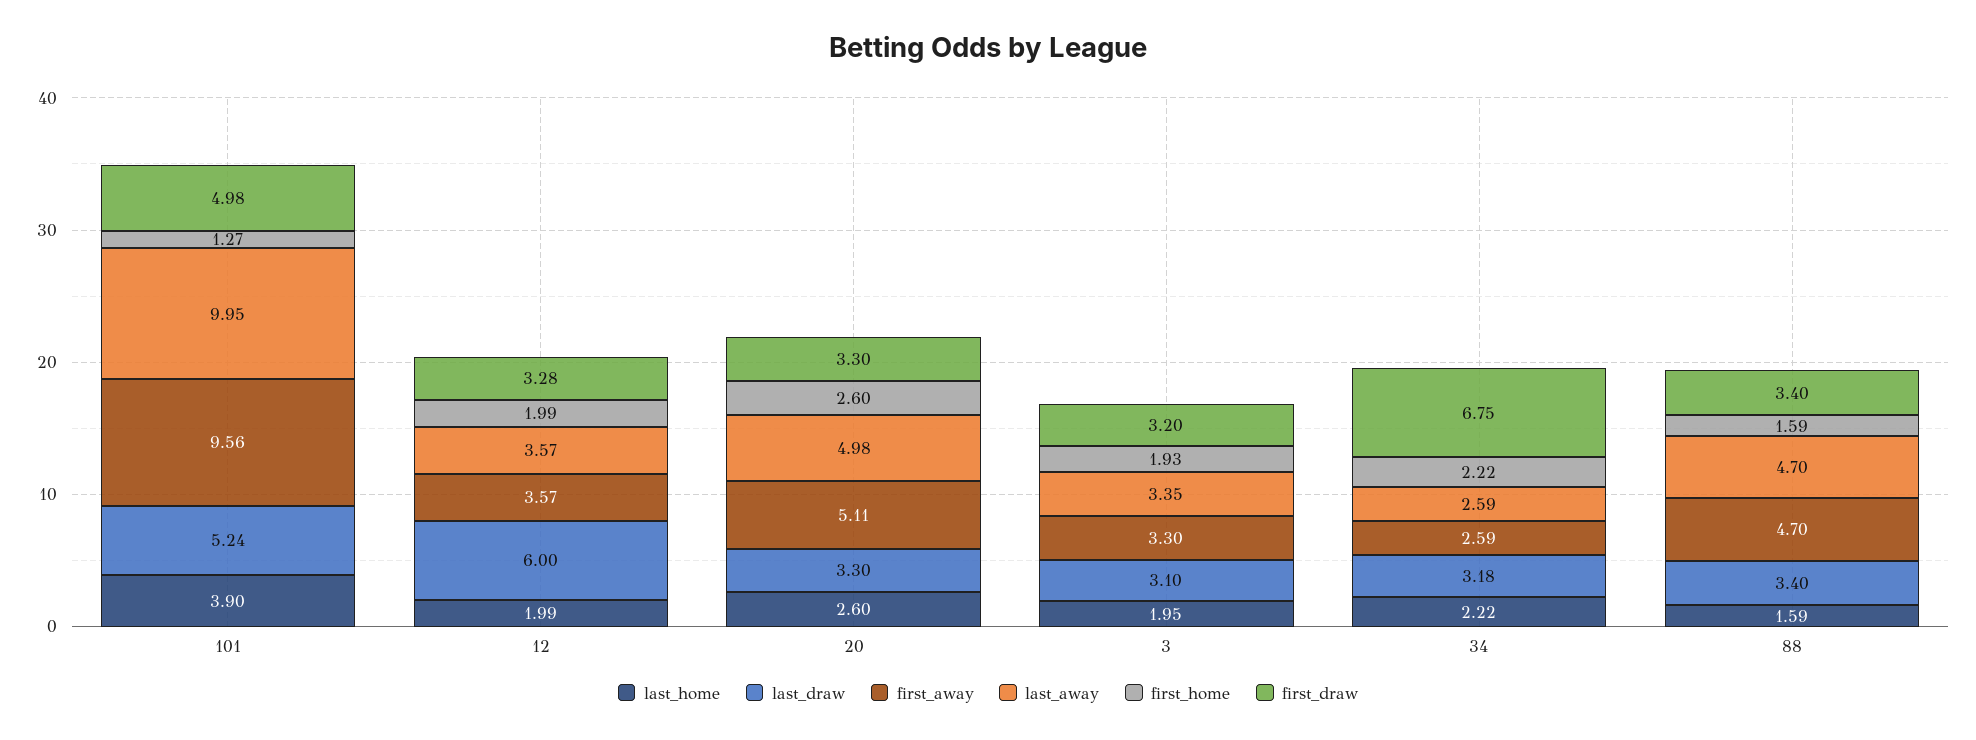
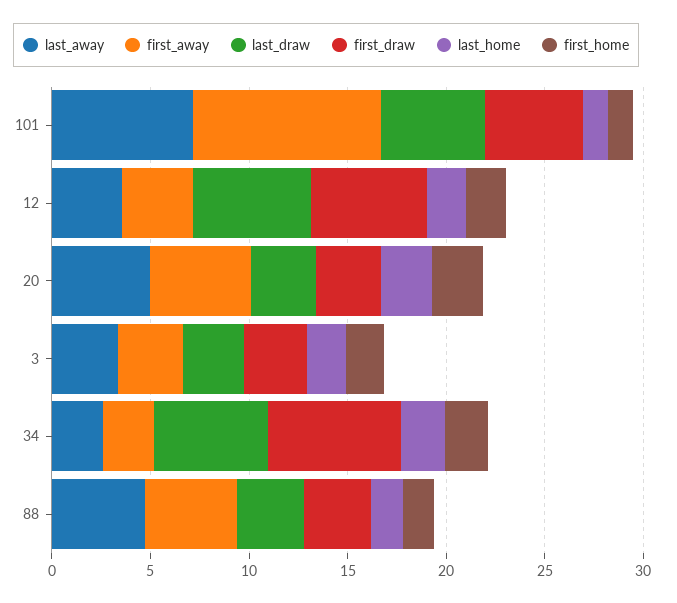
  {
    "last_home": {
-     "101": 3.9,
+     "101": 1,
      "12": 1.99,
      "20": 2.6,
      "3": 1.95,
      "34": 2.22,
      "88": 1.59
    },
    "last_draw": {
      "101": 5.24,
      "12": 6,
      "20": 3.3,
      "3": 3.1,
-     "34": 3.18,
+     "34": 6,
      "88": 3.4
    },
    "first_away": {
      "101": 9.56,
      "12": 3.57,
      "20": 5.11,
      "3": 3.3,
      "34": 2.59,
      "88": 4.7
    },
    "last_away": {
-     "101": 9.95,
+     "101": 7,
      "12": 3.57,
      "20": 4.98,
      "3": 3.35,
      "34": 2.59,
      "88": 4.7
    },
    "first_home": {
      "101": 1.27,
      "12": 1.99,
      "20": 2.6,
      "3": 1.93,
      "34": 2.22,
      "88": 1.59
    },
    "first_draw": {
      "101": 4.98,
-     "12": 3.28,
+     "12": 6,
      "20": 3.3,
      "3": 3.2,
      "34": 6.75,
      "88": 3.4
    }
  }

